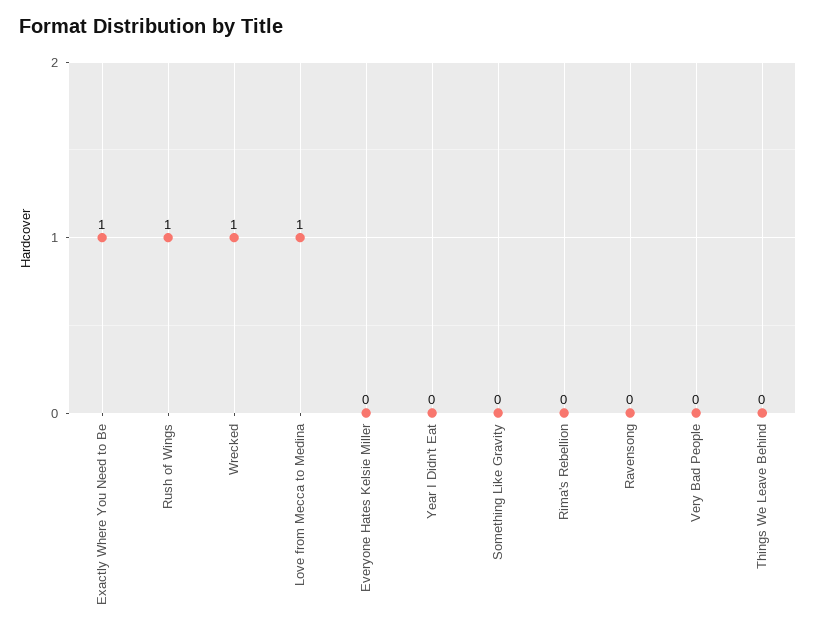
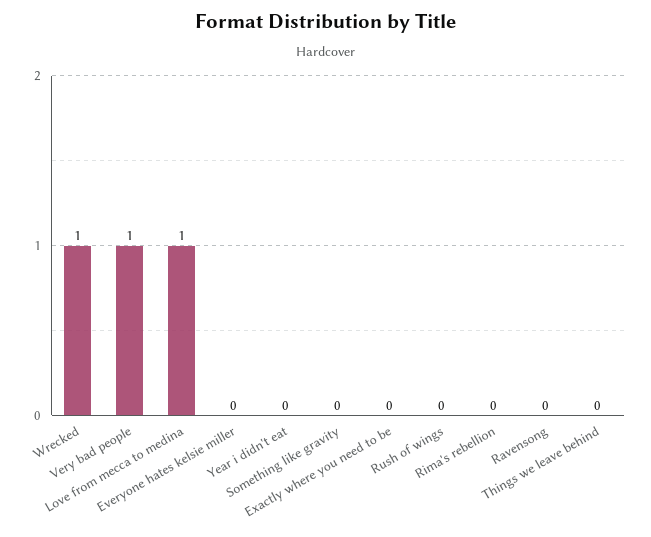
  {
-   "Exactly Where You Need to Be": 1,
+   "Exactly Where You Need to Be": 0,
-   "Rush of Wings": 1,
+   "Rush of Wings": 0,
    "Wrecked": 1,
    "Love from Mecca to Medina": 1,
    "Everyone Hates Kelsie Miller": 0,
    "Year I Didn't Eat": 0,
    "Something Like Gravity": 0,
    "Rima's Rebellion": 0,
    "Ravensong": 0,
-   "Very Bad People": 0,
+   "Very Bad People": 1,
    "Things We Leave Behind": 0
  }

